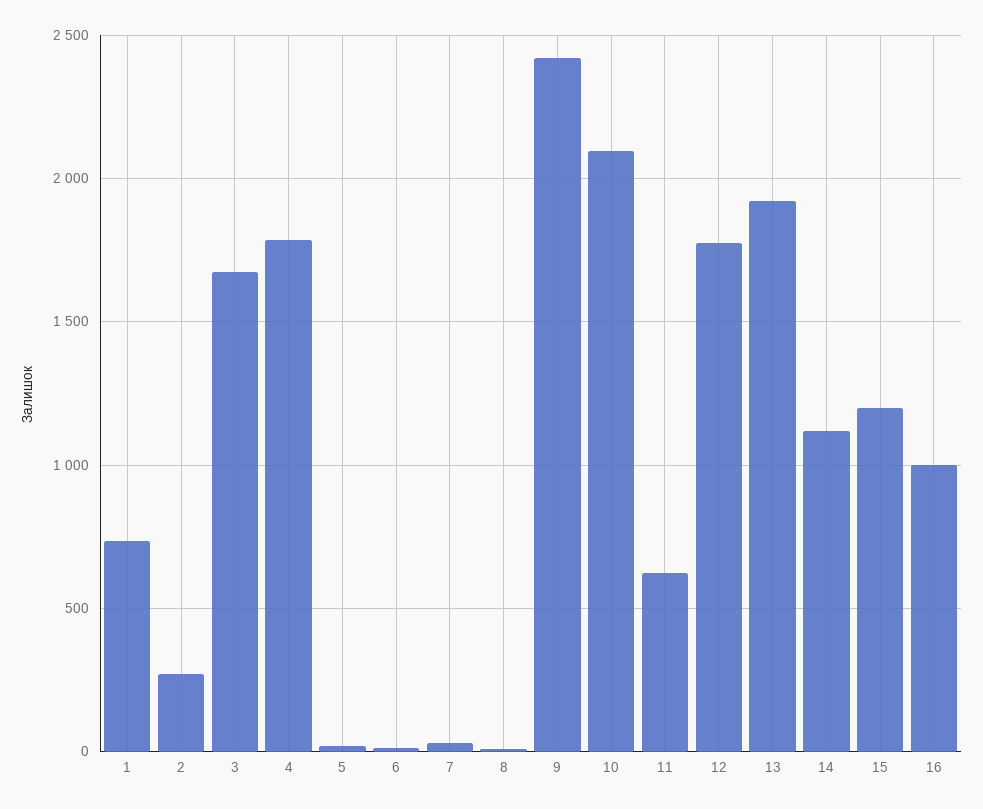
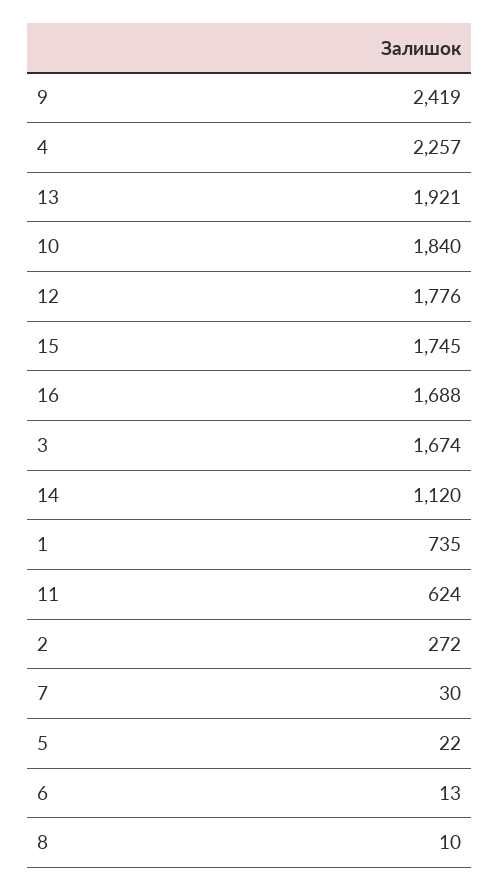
  {
    "1": 735,
    "2": 272,
    "3": 1674,
-   "4": 1800,
+   "4": 2257,
    "5": 22,
    "6": 13,
    "7": 30,
    "8": 10,
    "9": 2419,
-   "10": 2100,
+   "10": 1840,
    "11": 624,
    "12": 1776,
    "13": 1921,
    "14": 1120,
-   "15": 1200,
+   "15": 1745,
-   "16": 1000
+   "16": 1688
  }

